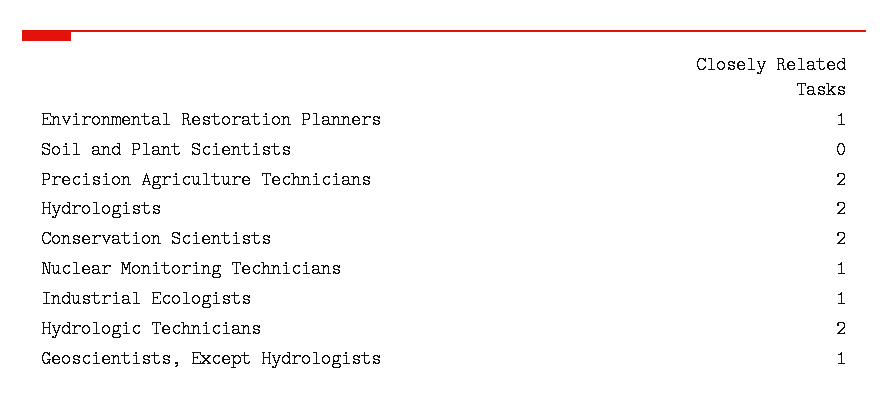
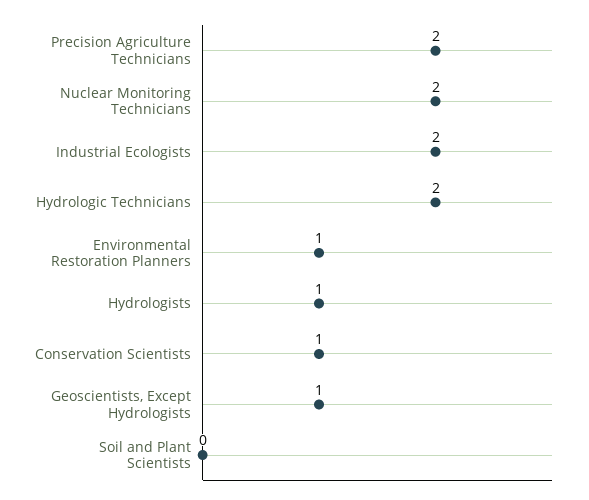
  {
    "Environmental Restoration Planners": 1,
    "Soil and Plant Scientists": 0,
    "Precision Agriculture Technicians": 2,
-   "Hydrologists": 2,
+   "Hydrologists": 1,
-   "Conservation Scientists": 2,
+   "Conservation Scientists": 1,
-   "Nuclear Monitoring Technicians": 1,
+   "Nuclear Monitoring Technicians": 2,
-   "Industrial Ecologists": 1,
+   "Industrial Ecologists": 2,
    "Hydrologic Technicians": 2,
    "Geoscientists, Except Hydrologists": 1
  }

